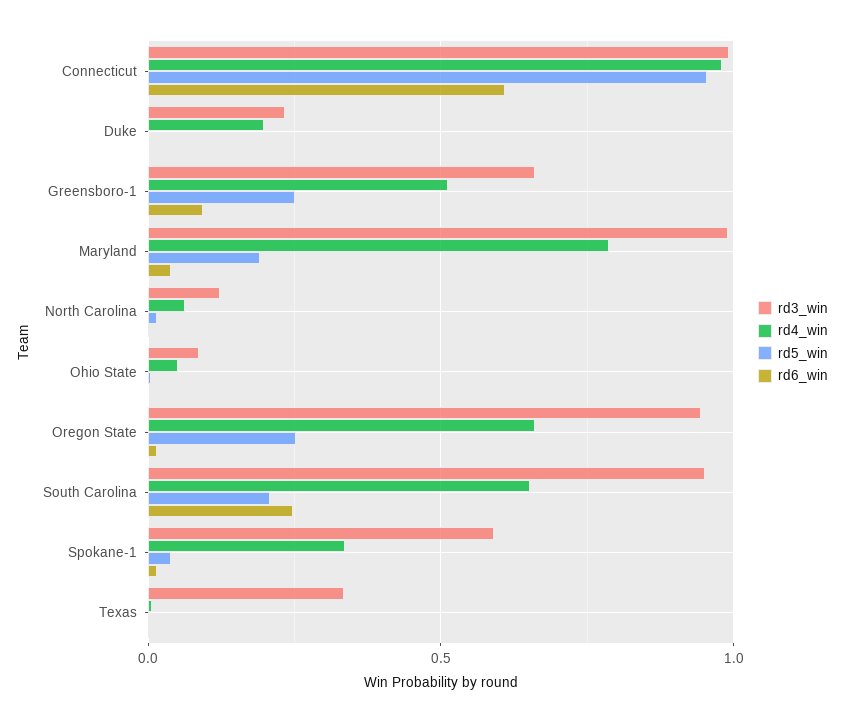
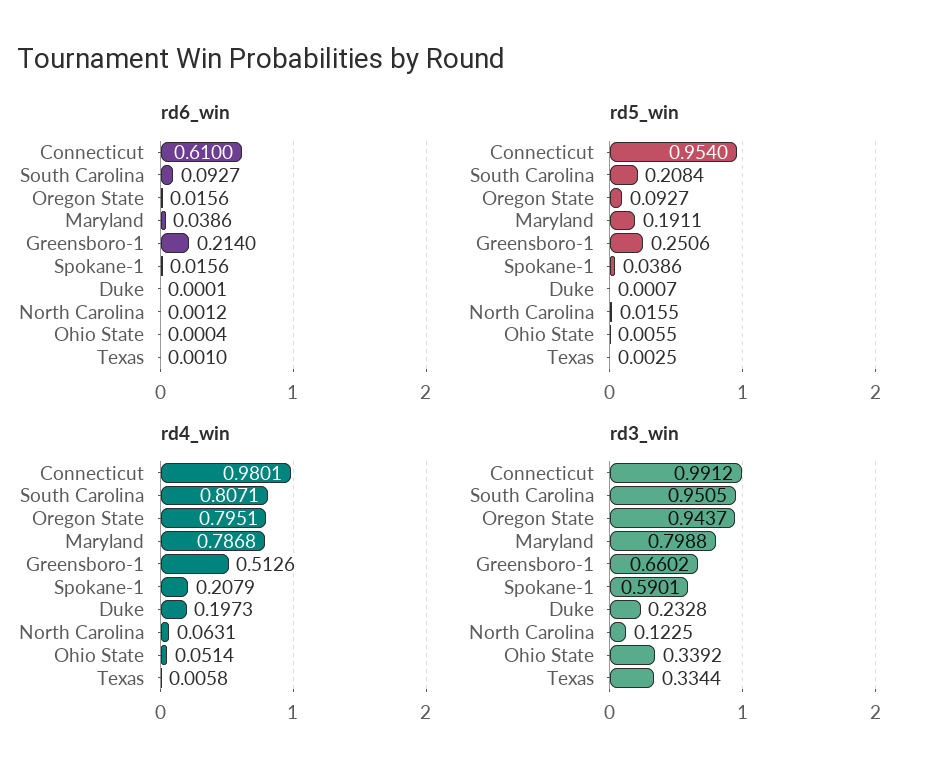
  {
    "rd3_win": {
      "Connecticut": 0.9912,
      "Duke": 0.2328,
      "Greensboro-1": 0.6602,
-     "Maryland": 1,
+     "Maryland": 0.7988,
      "North Carolina": 0.1225,
-     "Ohio State": 0.1,
+     "Ohio State": 0.3392,
      "Oregon State": 0.9437,
      "South Carolina": 0.9505,
      "Spokane-1": 0.5901,
      "Texas": 0.3344
    },
    "rd4_win": {
      "Connecticut": 0.9801,
      "Duke": 0.1973,
      "Greensboro-1": 0.5126,
      "Maryland": 0.7868,
      "North Carolina": 0.0631,
      "Ohio State": 0.0514,
-     "Oregon State": 0.65,
+     "Oregon State": 0.7951,
-     "South Carolina": 0.65,
+     "South Carolina": 0.8071,
-     "Spokane-1": 0.35,
+     "Spokane-1": 0.2079,
      "Texas": 0.0058
    },
    "rd5_win": {
      "Connecticut": 0.954,
      "Duke": 0.0007,
      "Greensboro-1": 0.2506,
      "Maryland": 0.1911,
      "North Carolina": 0.0155,
      "Ohio State": 0.0055,
-     "Oregon State": 0.25,
+     "Oregon State": 0.0927,
      "South Carolina": 0.2084,
      "Spokane-1": 0.0386,
      "Texas": 0.0025
    },
    "rd6_win": {
      "Connecticut": 0.61,
      "Duke": 0.0001,
-     "Greensboro-1": 0.1,
+     "Greensboro-1": 0.214,
      "Maryland": 0.0386,
      "North Carolina": 0.0012,
      "Ohio State": 0.0004,
      "Oregon State": 0.0156,
-     "South Carolina": 0.25,
+     "South Carolina": 0.0927,
      "Spokane-1": 0.0156,
      "Texas": 0.001
    }
  }

